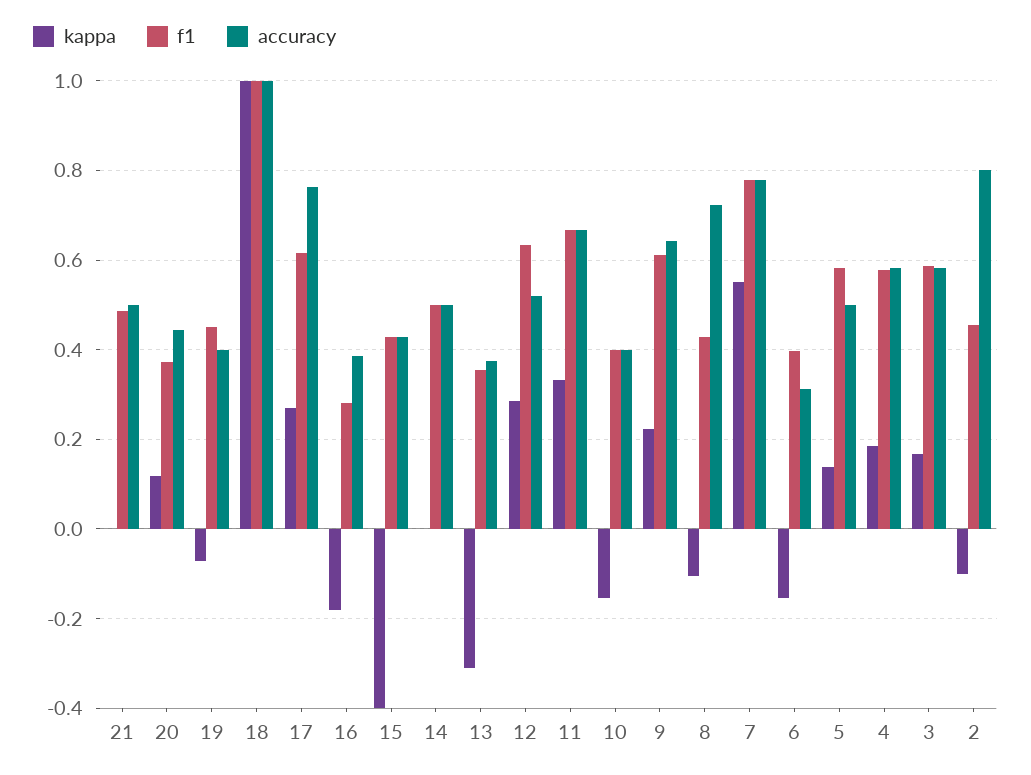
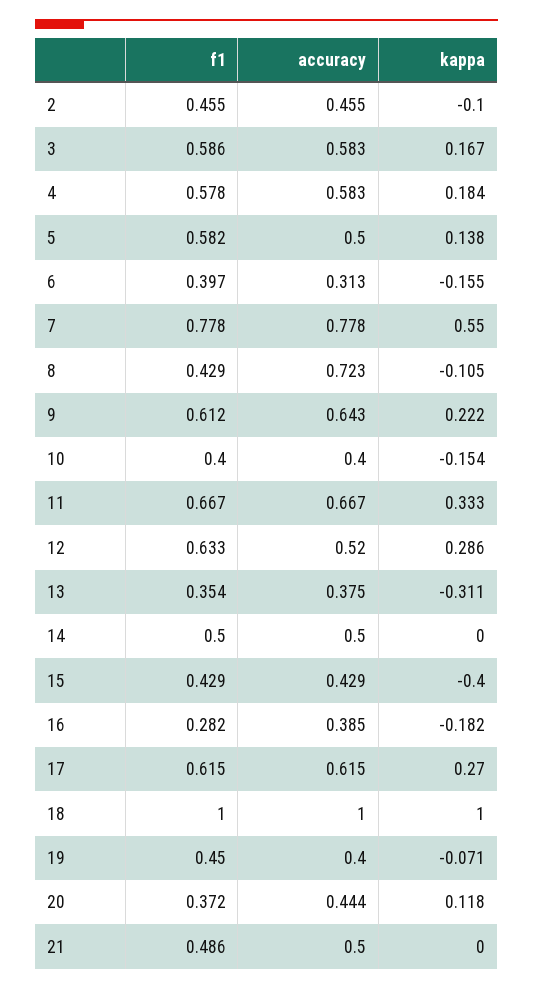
  {
    "kappa": {
      "21": 0,
      "20": 0.118,
      "19": -0.071,
      "18": 1,
      "17": 0.27,
      "16": -0.182,
      "15": -0.4,
      "14": 0,
      "13": -0.311,
      "12": 0.286,
      "11": 0.333,
      "10": -0.154,
      "9": 0.222,
      "8": -0.105,
      "7": 0.55,
      "6": -0.155,
      "5": 0.138,
      "4": 0.184,
      "3": 0.167,
      "2": -0.1
    },
    "f1": {
      "21": 0.486,
      "20": 0.372,
      "19": 0.45,
      "18": 1,
      "17": 0.615,
      "16": 0.282,
      "15": 0.429,
      "14": 0.5,
      "13": 0.354,
      "12": 0.633,
      "11": 0.667,
      "10": 0.4,
      "9": 0.612,
      "8": 0.429,
      "7": 0.778,
      "6": 0.397,
      "5": 0.582,
      "4": 0.578,
      "3": 0.586,
      "2": 0.455
    },
    "accuracy": {
      "21": 0.5,
      "20": 0.444,
      "19": 0.4,
      "18": 1,
-     "17": 0.76,
+     "17": 0.615,
      "16": 0.385,
      "15": 0.429,
      "14": 0.5,
      "13": 0.375,
      "12": 0.52,
      "11": 0.667,
      "10": 0.4,
      "9": 0.643,
      "8": 0.723,
      "7": 0.778,
      "6": 0.313,
      "5": 0.5,
      "4": 0.583,
      "3": 0.583,
-     "2": 0.8
+     "2": 0.455
    }
  }

